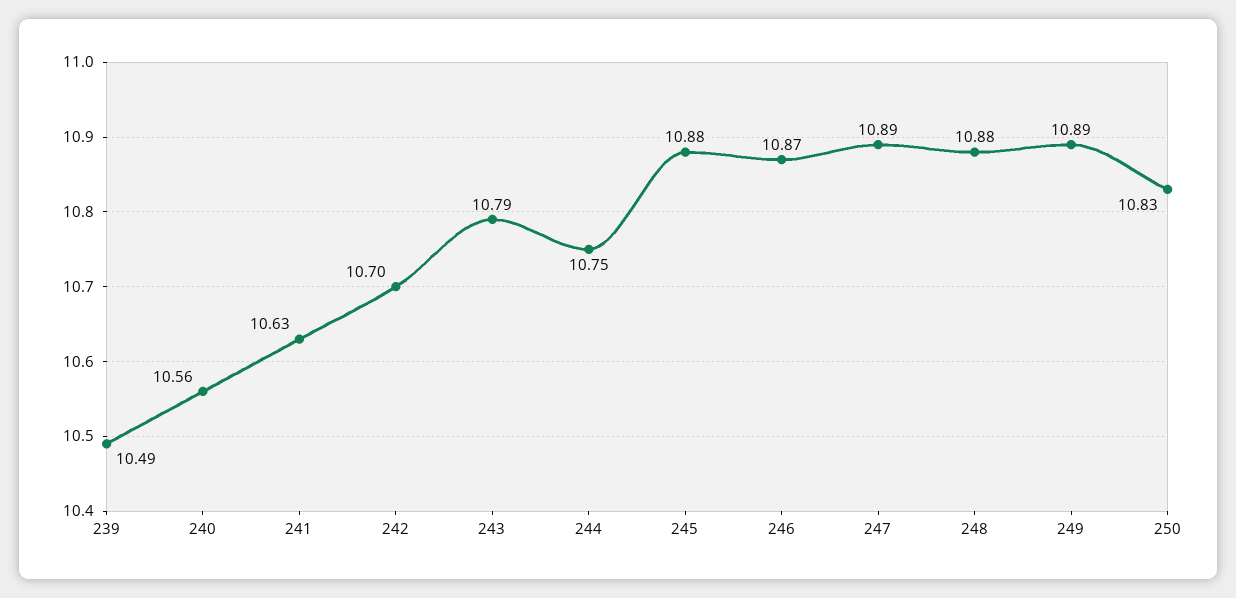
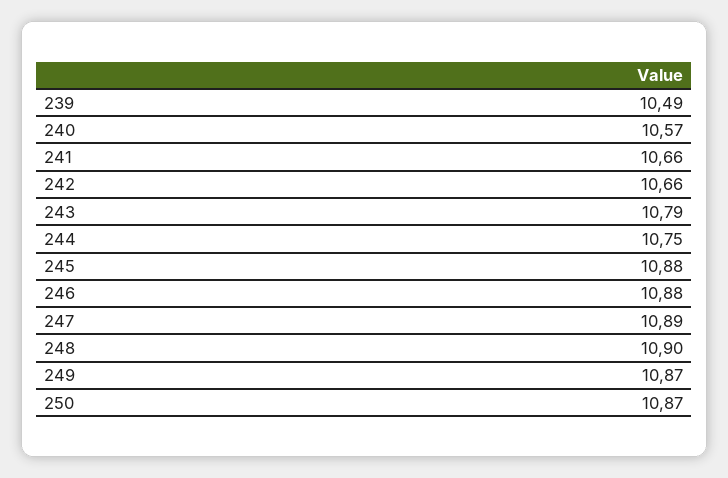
  {
    "239": 10.49,
-   "240": 10.56,
+   "240": 10.57,
-   "241": 10.63,
+   "241": 10.66,
-   "242": 10.7,
+   "242": 10.66,
    "243": 10.79,
    "244": 10.75,
    "245": 10.88,
-   "246": 10.87,
+   "246": 10.88,
    "247": 10.89,
-   "248": 10.88,
+   "248": 10.9,
-   "249": 10.89,
+   "249": 10.87,
-   "250": 10.83
+   "250": 10.87
  }

